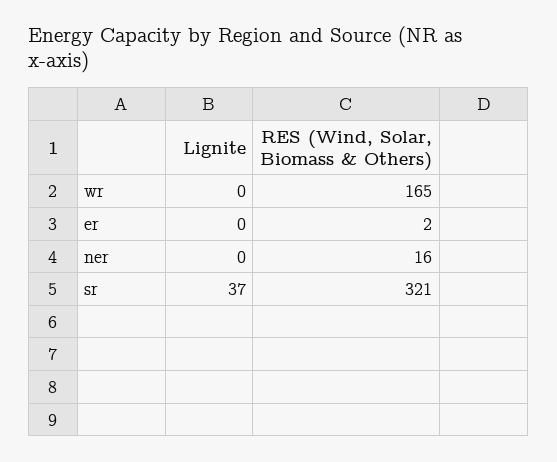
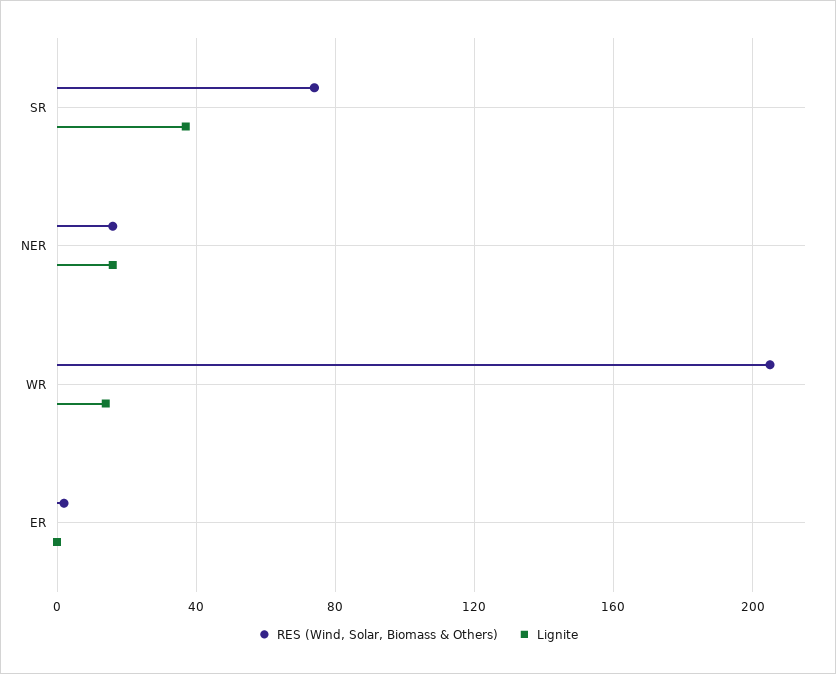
  {
    "Lignite": {
-     "wr": 0,
+     "wr": 15,
      "er": 0,
-     "ner": 0,
+     "ner": 15,
      "sr": 37
    },
    "RES (Wind, Solar, Biomass & Others)": {
-     "wr": 165,
+     "wr": 205,
      "er": 2,
      "ner": 16,
-     "sr": 321
+     "sr": 75
    }
  }

